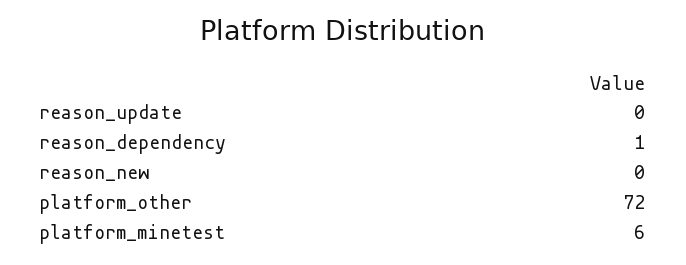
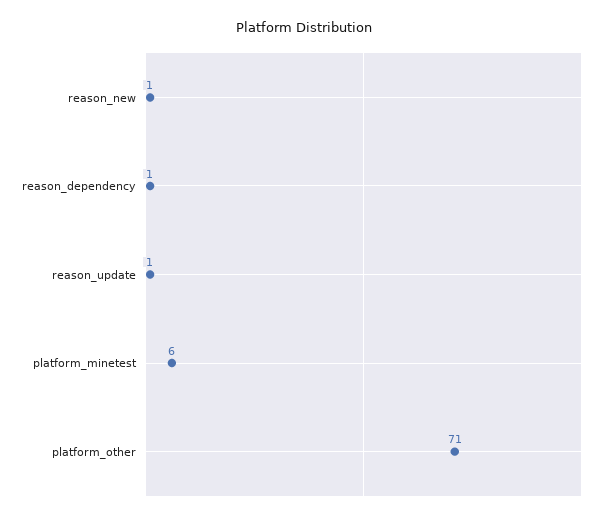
  {
-   "reason_update": 0,
+   "reason_update": 1,
    "reason_dependency": 1,
-   "reason_new": 0,
+   "reason_new": 1,
-   "platform_other": 72,
+   "platform_other": 71,
    "platform_minetest": 6
  }

